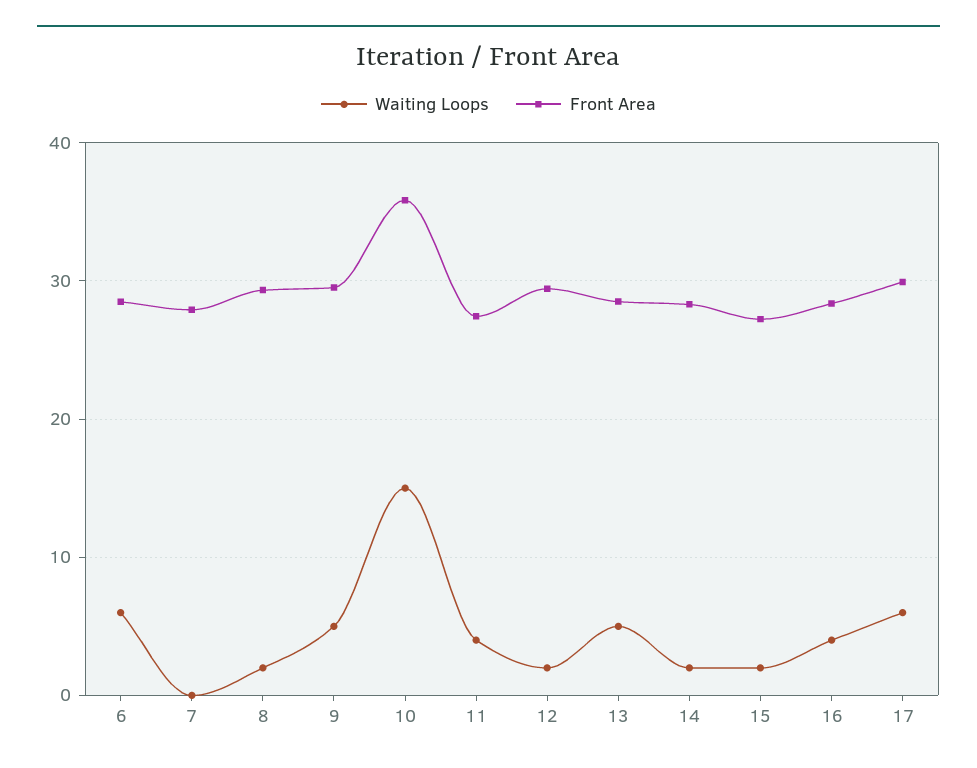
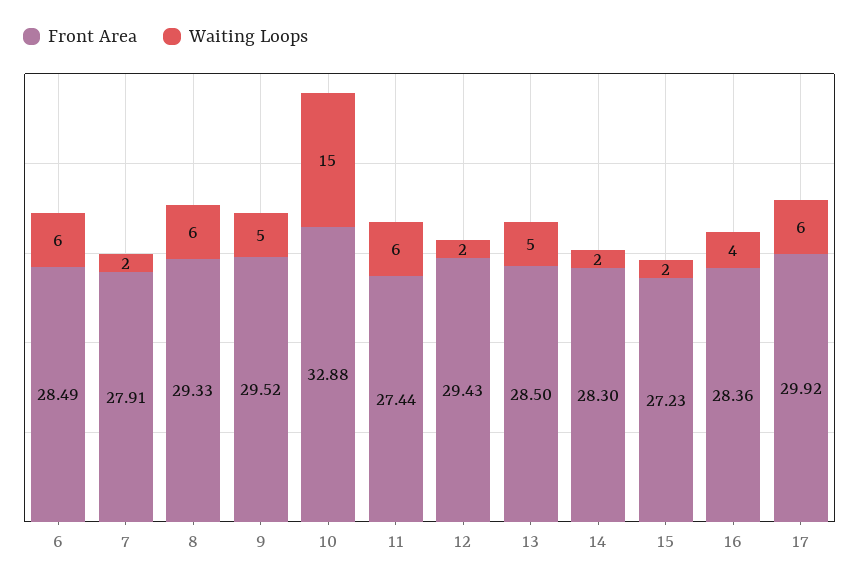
  {
    "Waiting Loops": {
      "6": 6,
-     "7": 0,
+     "7": 2,
-     "8": 2,
+     "8": 6,
      "9": 5,
      "10": 15,
-     "11": 4,
+     "11": 6,
      "12": 2,
      "13": 5,
      "14": 2,
      "15": 2,
      "16": 4,
      "17": 6
    },
    "Front Area": {
      "6": 28.49,
      "7": 27.91,
      "8": 29.33,
      "9": 29.52,
-     "10": 36,
+     "10": 32.88,
      "11": 27.44,
      "12": 29.43,
      "13": 28.5,
      "14": 28.3,
      "15": 27.23,
      "16": 28.36,
      "17": 29.92
    }
  }

